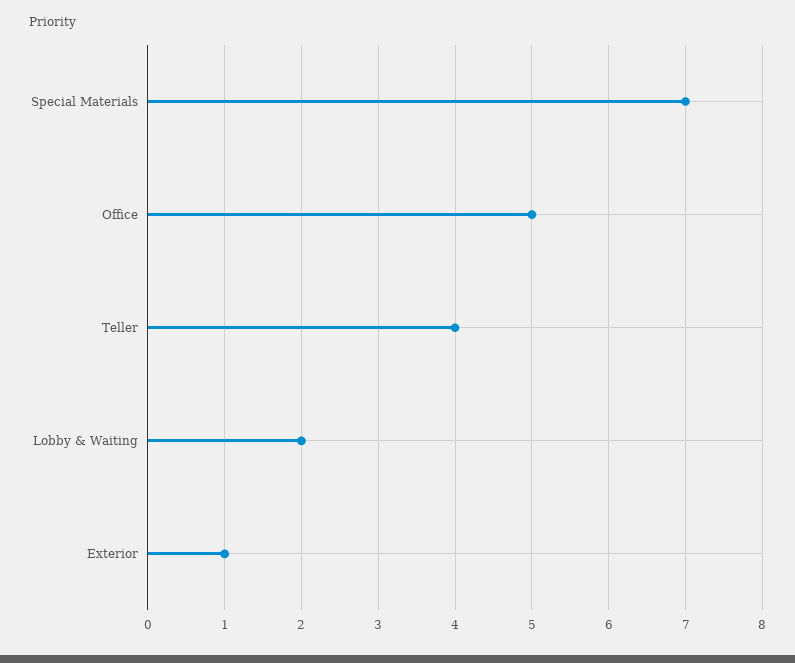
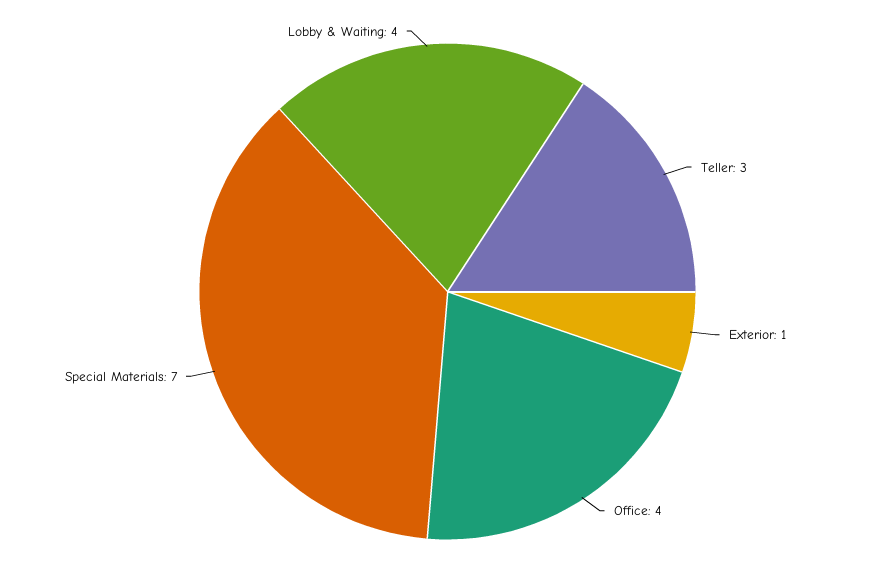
  {
    "Special Materials": 7,
-   "Office": 5,
+   "Office": 4,
-   "Teller": 4,
+   "Teller": 3,
-   "Lobby & Waiting": 2,
+   "Lobby & Waiting": 4,
    "Exterior": 1
  }

